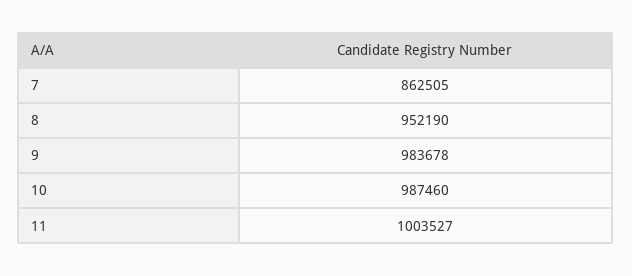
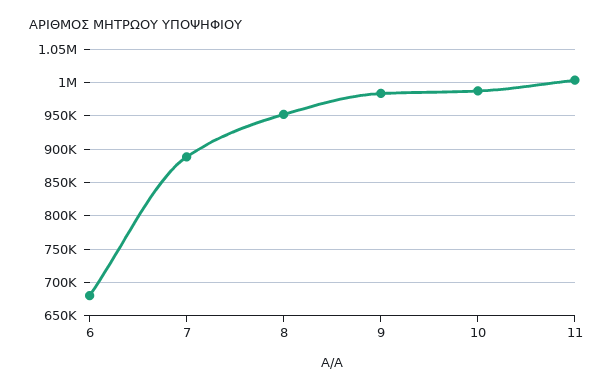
  {
-   "7": 862505,
+   "7": 890000,
    "8": 952190,
    "9": 983678,
    "10": 987460,
-   "11": 1003527
+   "11": 1003527,
+   "6": 680000
  }

